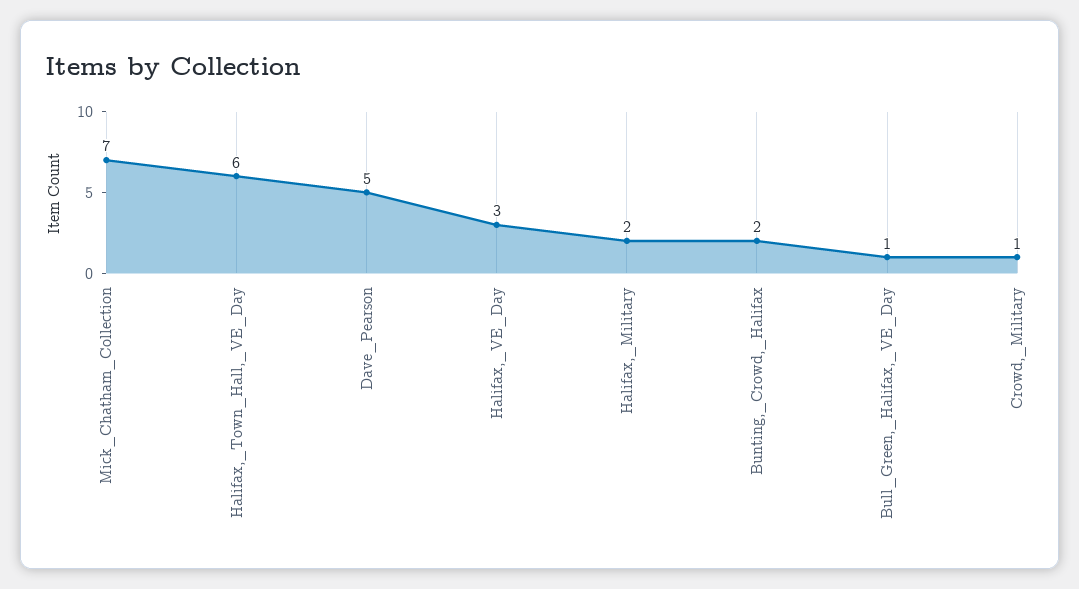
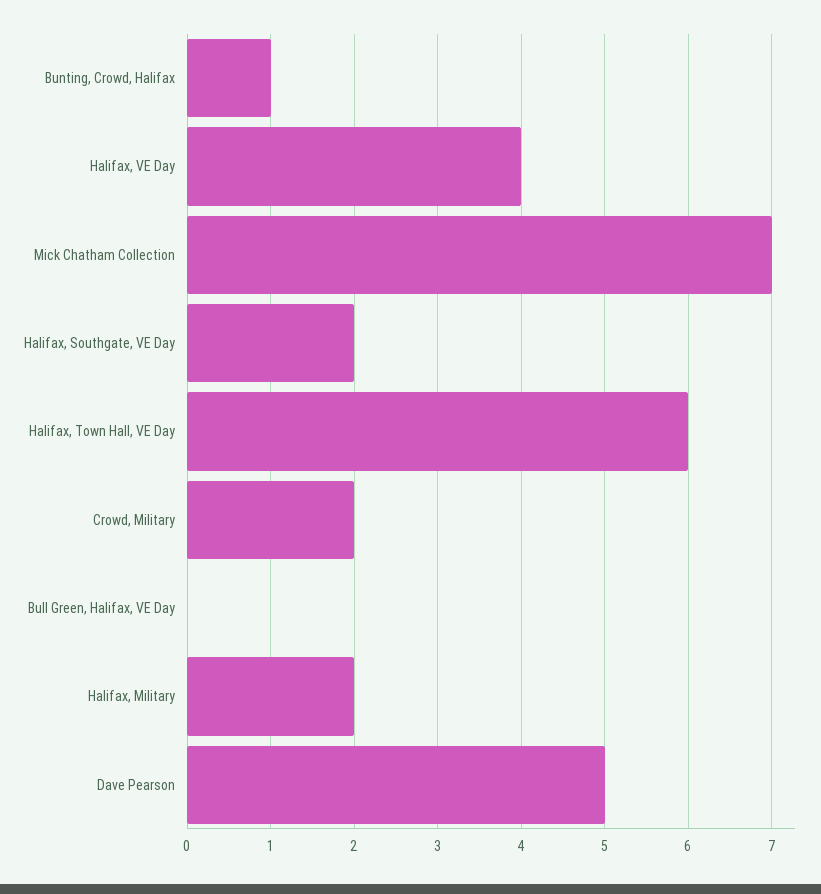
  {
    "Mick_Chatham_Collection": 7,
    "Halifax,_Town_Hall,_VE_Day": 6,
    "Dave_Pearson": 5,
-   "Halifax,_VE_Day": 3,
+   "Halifax,_VE_Day": 4,
    "Halifax,_Military": 2,
-   "Bunting,_Crowd,_Halifax": 2,
+   "Bunting,_Crowd,_Halifax": 1,
-   "Bull_Green,_Halifax,_VE_Day": 1,
+   "Bull_Green,_Halifax,_VE_Day": 0,
-   "Crowd,_Military": 1
+   "Crowd,_Military": 2,
+   "Halifax, Southgate, VE Day": 2
  }

